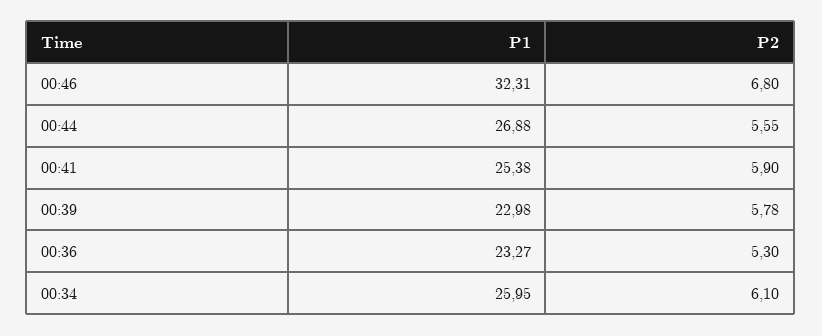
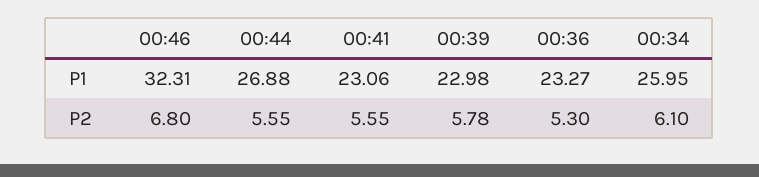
  {
    "P1": {
      "00:46": 32.31,
      "00:44": 26.88,
-     "00:41": 25.38,
+     "00:41": 23.06,
      "00:39": 22.98,
      "00:36": 23.27,
      "00:34": 25.95
    },
    "P2": {
      "00:46": 6.8,
      "00:44": 5.55,
-     "00:41": 5.9,
+     "00:41": 5.55,
      "00:39": 5.78,
      "00:36": 5.3,
      "00:34": 6.1
    }
  }

